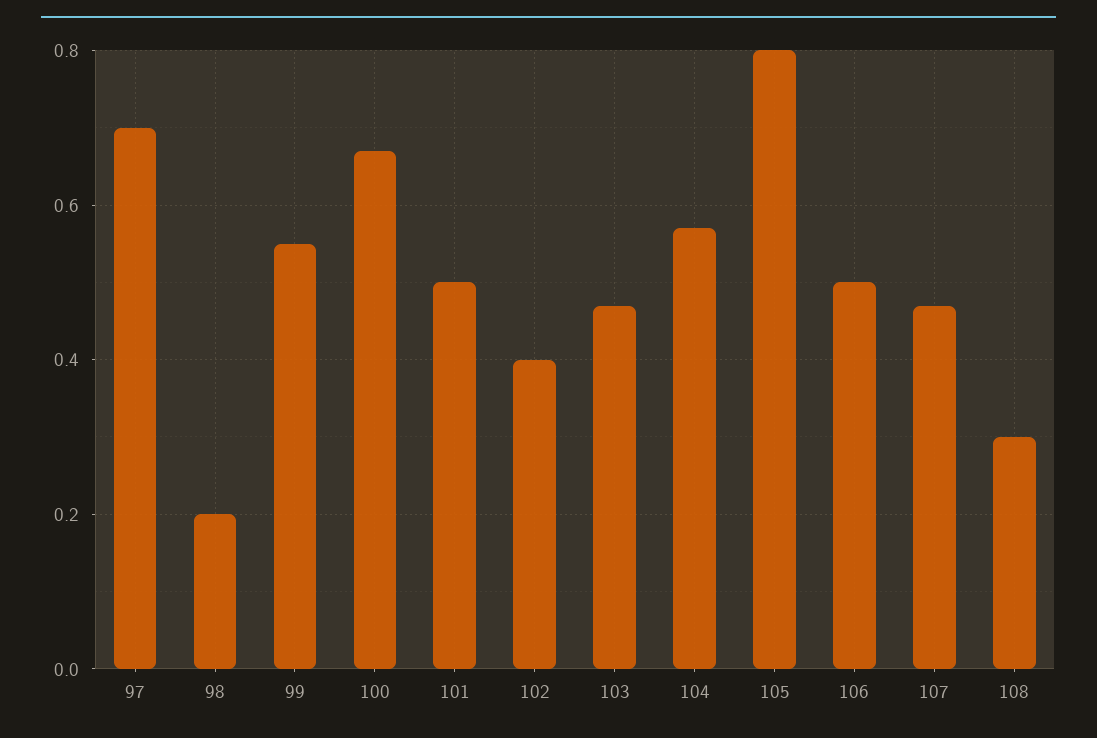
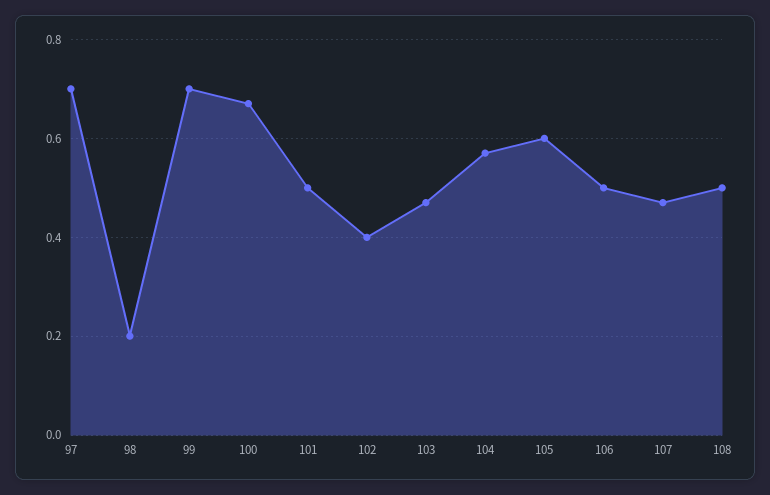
  {
    "97": 0.7,
    "98": 0.2,
-   "99": 0.55,
+   "99": 0.7,
    "100": 0.65,
    "101": 0.5,
    "102": 0.4,
    "103": 0.45,
    "104": 0.55,
-   "105": 0.8,
+   "105": 0.6,
    "106": 0.5,
    "107": 0.45,
-   "108": 0.3
+   "108": 0.5
  }

